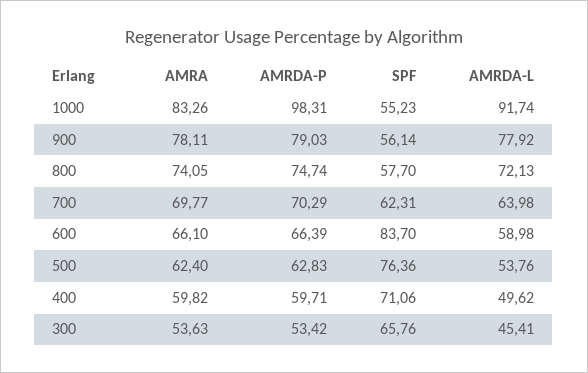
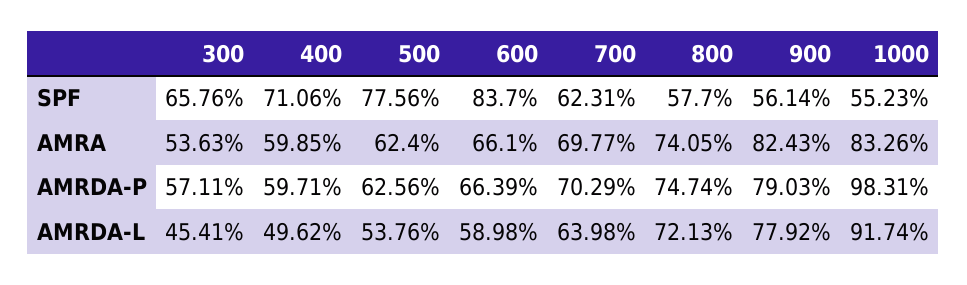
  {
    "AMRA": {
      "1000": 83.26,
-     "900": 78.11,
+     "900": 82.43,
      "800": 74.05,
      "700": 69.77,
      "600": 66.1,
      "500": 62.4,
-     "400": 59.82,
+     "400": 59.85,
      "300": 53.63
    },
    "AMRDA-P": {
      "1000": 98.31,
      "900": 79.03,
      "800": 74.74,
      "700": 70.29,
      "600": 66.39,
-     "500": 62.83,
+     "500": 62.56,
      "400": 59.71,
-     "300": 53.42
+     "300": 57.11
    },
    "SPF": {
      "1000": 55.23,
      "900": 56.14,
      "800": 57.7,
      "700": 62.31,
      "600": 83.7,
-     "500": 76.36,
+     "500": 77.56,
      "400": 71.06,
      "300": 65.76
    },
    "AMRDA-L": {
      "1000": 91.74,
      "900": 77.92,
      "800": 72.13,
      "700": 63.98,
      "600": 58.98,
      "500": 53.76,
      "400": 49.62,
      "300": 45.41
    }
  }

